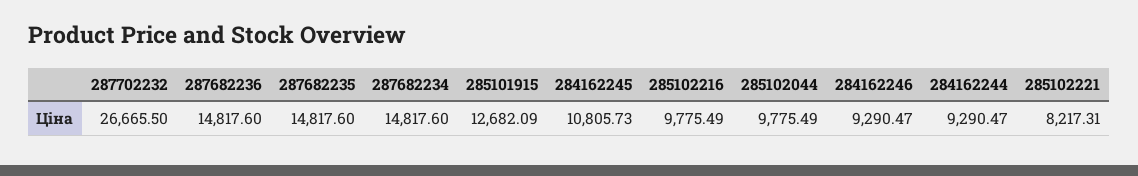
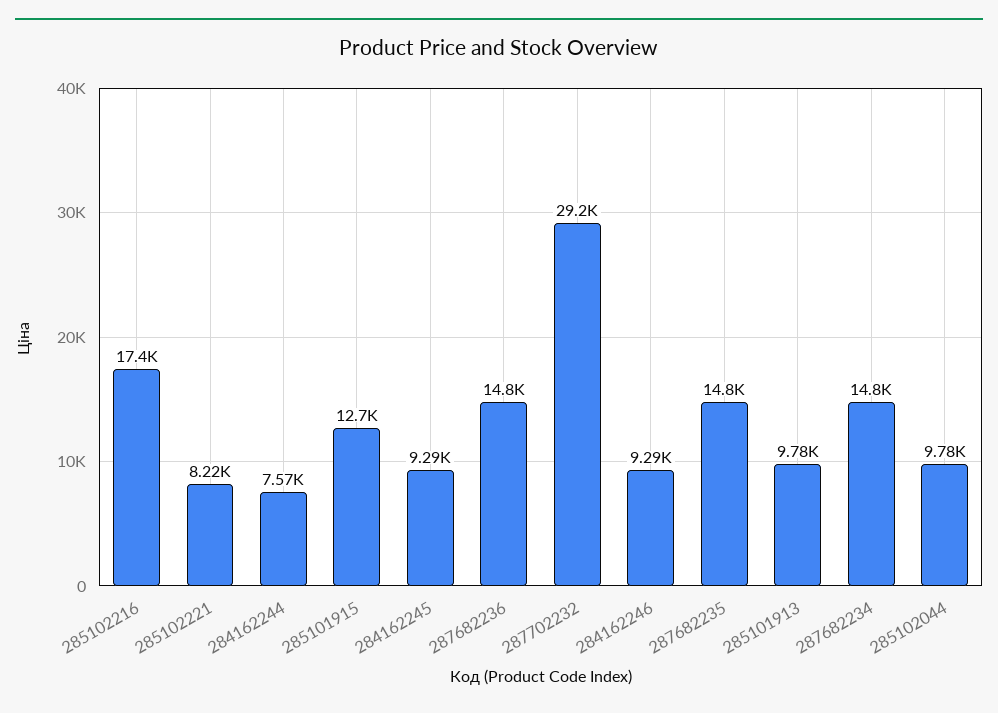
  {
-   "287702232": 26665.5,
+   "287702232": 29200,
    "287682236": 14817.6,
    "287682235": 14817.6,
    "287682234": 14817.6,
    "285101915": 12682.09,
-   "284162245": 10805.73,
+   "284162245": 9290,
-   "285102216": 9775.49,
+   "285102216": 17400,
    "285102044": 9775.49,
    "284162246": 9290.47,
-   "284162244": 9290.47,
+   "284162244": 7570,
-   "285102221": 8217.31
+   "285102221": 8217.31,
+   "285101913": 9780
  }

